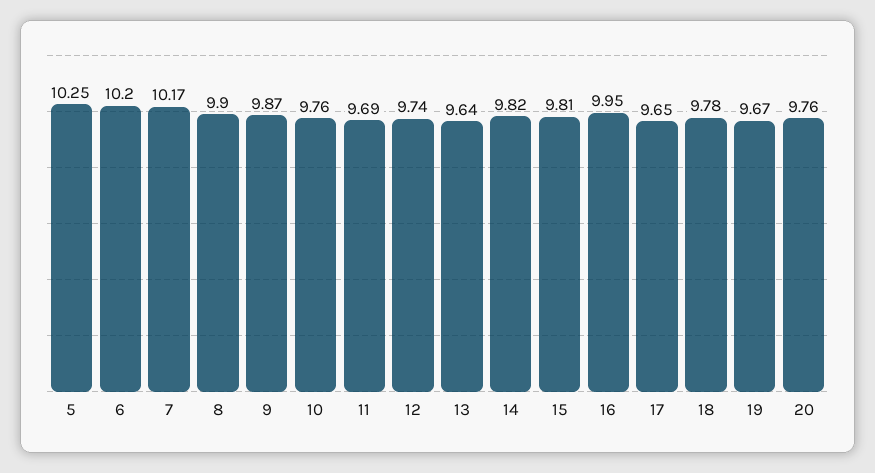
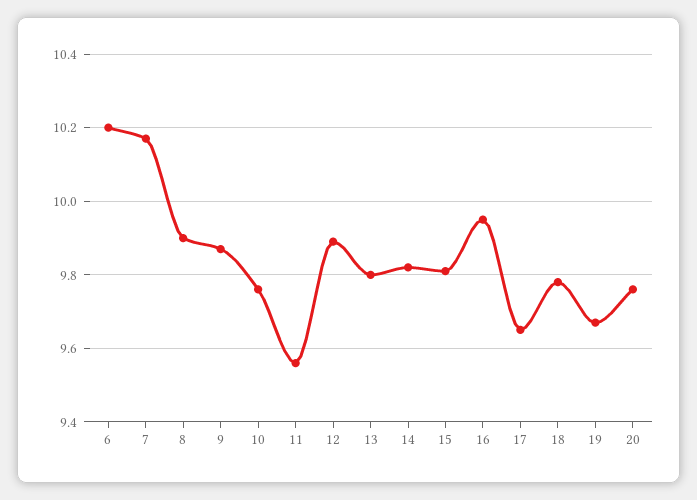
  {
-   "5": 10.25,
    "6": 10.2,
    "7": 10.17,
    "8": 9.9,
    "9": 9.87,
    "10": 9.76,
-   "11": 9.69,
+   "11": 9.55,
-   "12": 9.74,
+   "12": 9.9,
-   "13": 9.64,
+   "13": 9.8,
    "14": 9.82,
    "15": 9.81,
    "16": 9.95,
    "17": 9.65,
    "18": 9.78,
    "19": 9.67,
    "20": 9.76
  }

